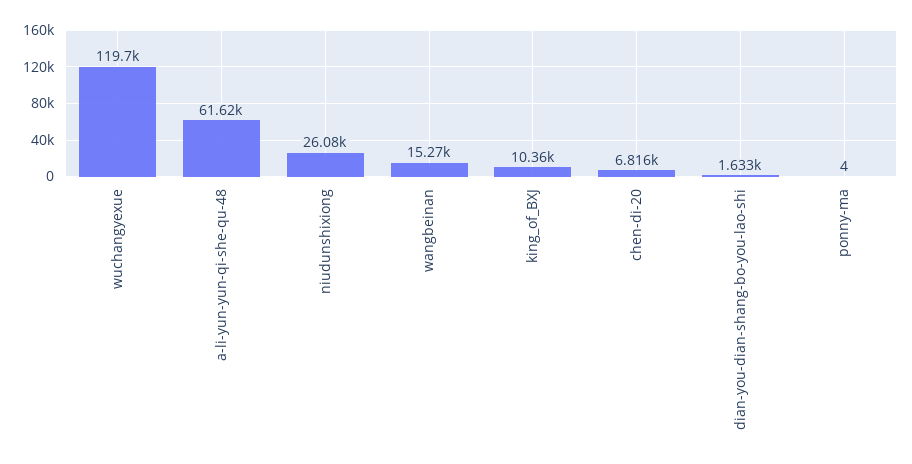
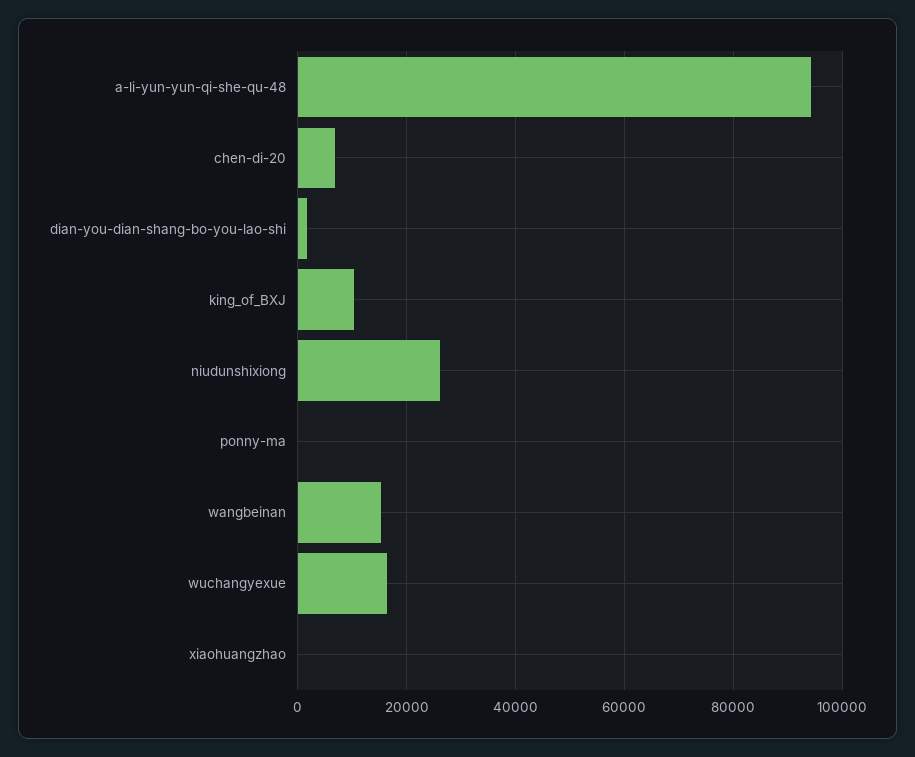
  {
-   "wuchangyexue": 119700,
+   "wuchangyexue": 16000,
-   "a-li-yun-yun-qi-she-qu-48": 61620,
+   "a-li-yun-yun-qi-she-qu-48": 94000,
    "niudunshixiong": 26080,
    "wangbeinan": 15270,
    "king_of_BXJ": 10360,
    "chen-di-20": 6816,
    "dian-you-dian-shang-bo-you-lao-shi": 1633,
-   "ponny-ma": 4
+   "ponny-ma": 4,
+   "xiaohuangzhao": 0
  }

